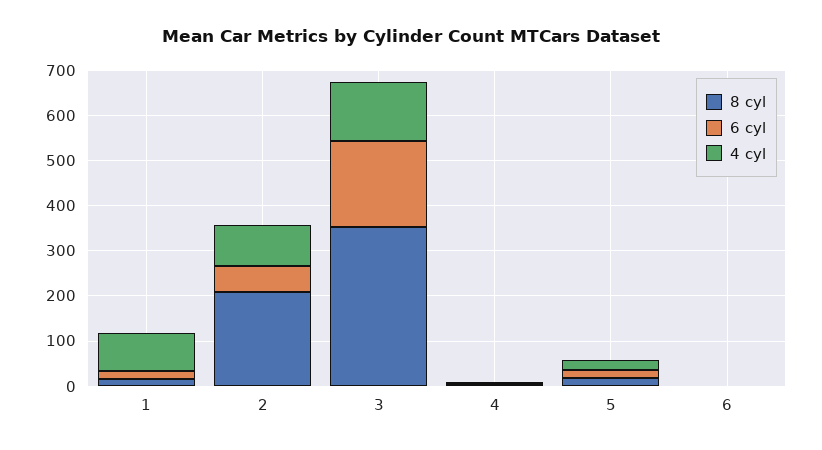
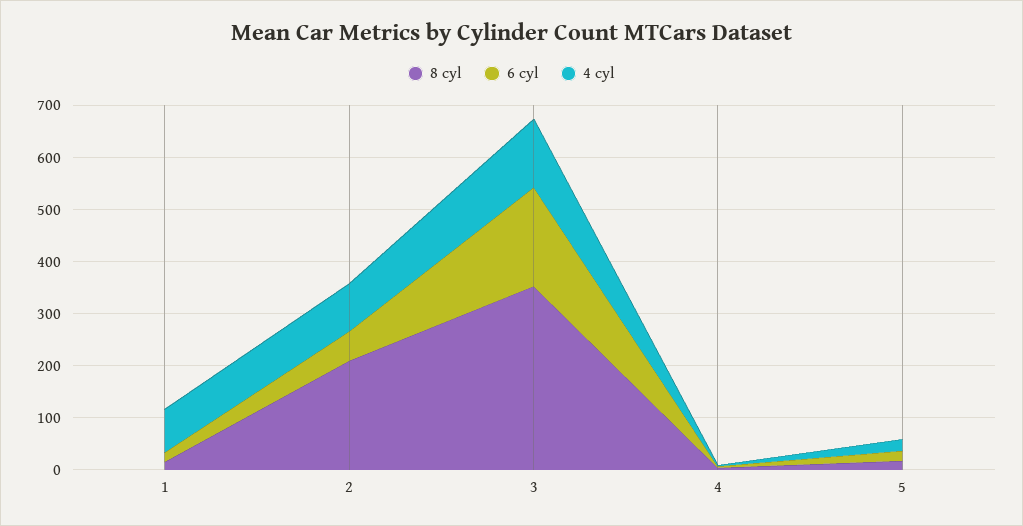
  {
    "8 cyl": {
      "1": 20,
      "2": 200,
      "3": 360,
      "4": 0,
-     "5": 20,
+     "5": 20
-     "6": 0
    },
    "6 cyl": {
      "1": 20,
      "2": 60,
      "3": 180,
      "4": 0,
-     "5": 20,
+     "5": 20
-     "6": 0
    },
    "4 cyl": {
      "1": 80,
      "2": 100,
      "3": 140,
      "4": 0,
-     "5": 20,
+     "5": 20
-     "6": 0
    }
  }

